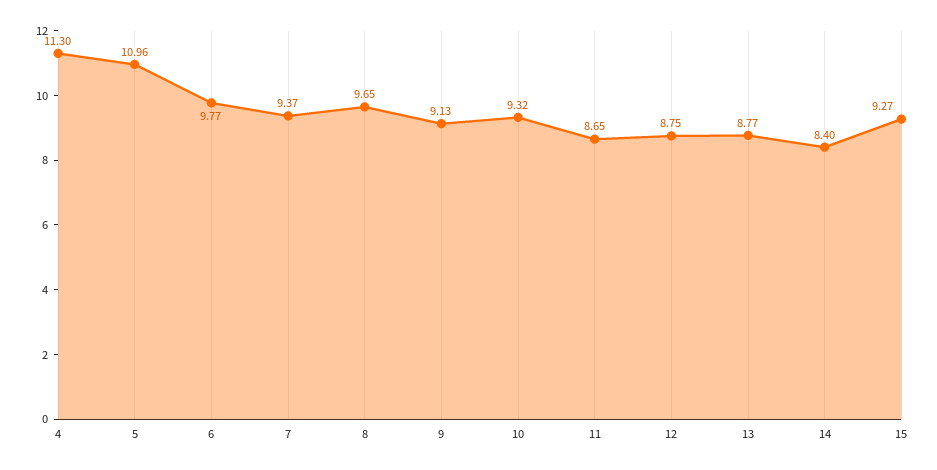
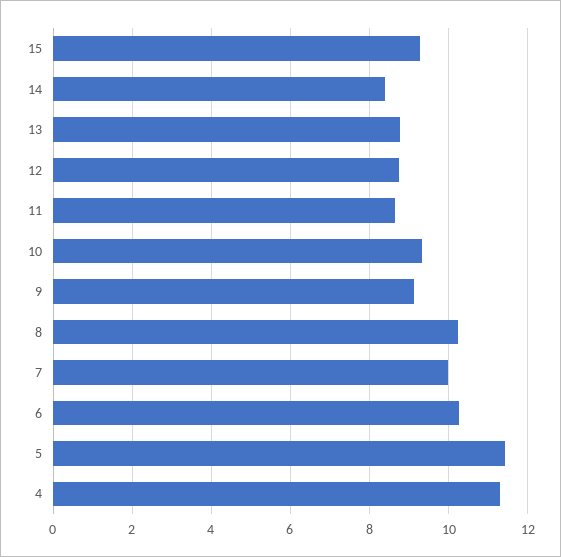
  {
    "4": 11.3,
-   "5": 10.96,
+   "5": 11.4,
-   "6": 9.77,
+   "6": 10.2,
-   "7": 9.37,
+   "7": 10,
-   "8": 9.65,
+   "8": 10.2,
    "9": 9.13,
    "10": 9.32,
    "11": 8.65,
    "12": 8.75,
    "13": 8.77,
    "14": 8.4,
    "15": 9.27
  }

